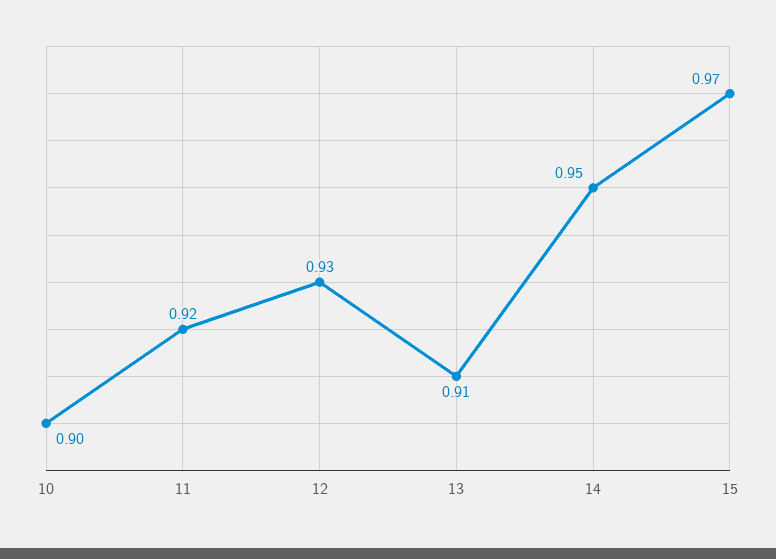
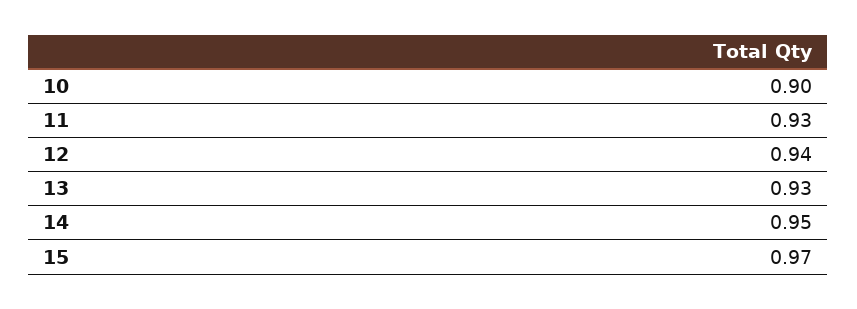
  {
    "10": 0.9,
-   "11": 0.92,
+   "11": 0.93,
-   "12": 0.93,
+   "12": 0.94,
-   "13": 0.91,
+   "13": 0.93,
    "14": 0.95,
    "15": 0.97
  }

